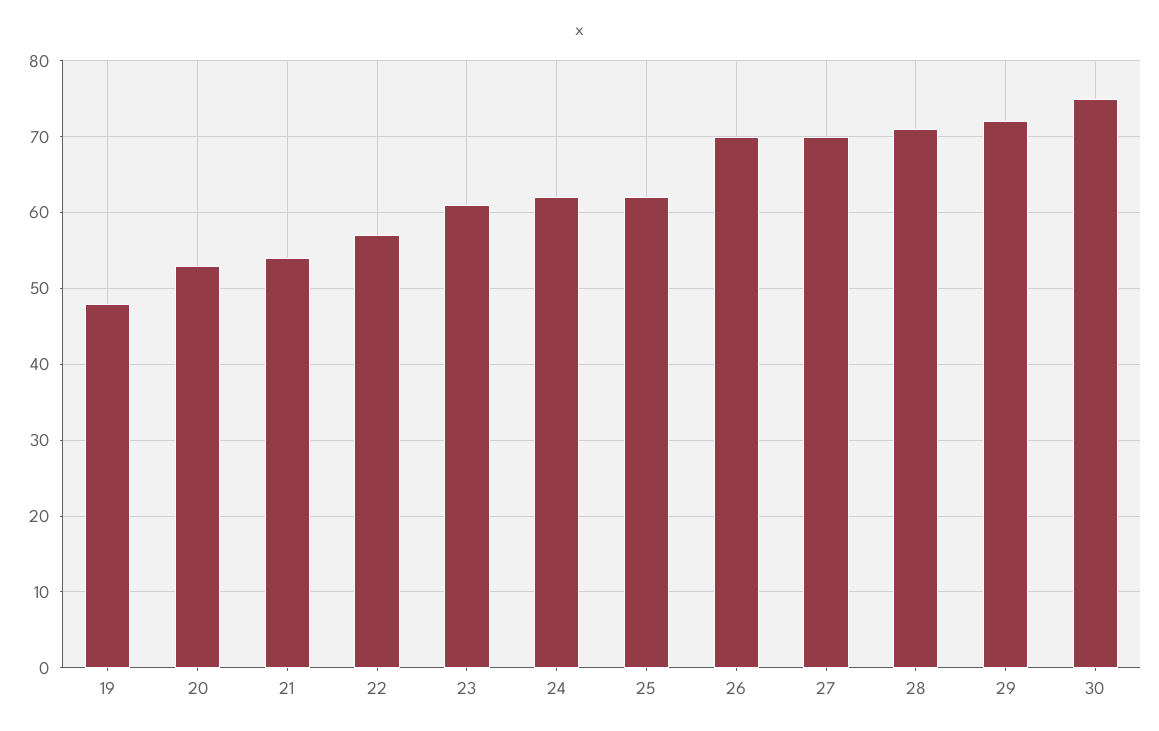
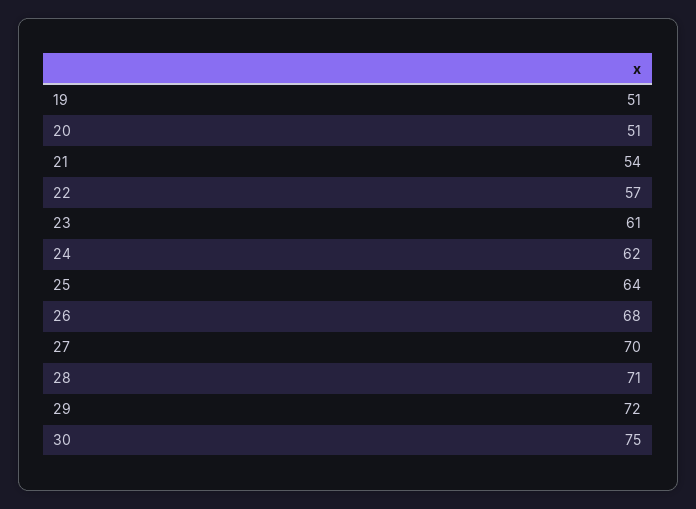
  {
-   "19": 48,
+   "19": 51,
-   "20": 53,
+   "20": 51,
    "21": 54,
    "22": 57,
    "23": 61,
    "24": 62,
-   "25": 62,
+   "25": 64,
-   "26": 70,
+   "26": 68,
    "27": 70,
    "28": 71,
    "29": 72,
    "30": 75
  }

